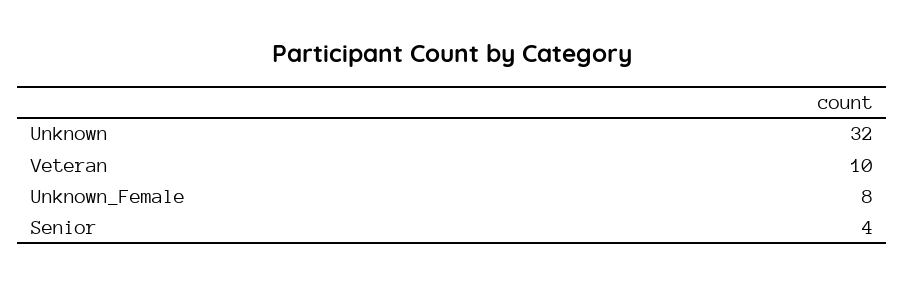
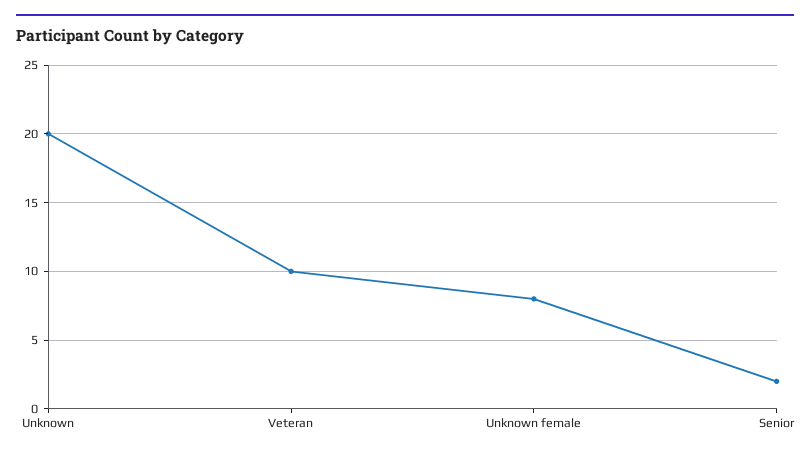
  {
-   "Unknown": 32,
+   "Unknown": 20,
    "Veteran": 10,
    "Unknown_Female": 8,
-   "Senior": 4
+   "Senior": 2
  }

